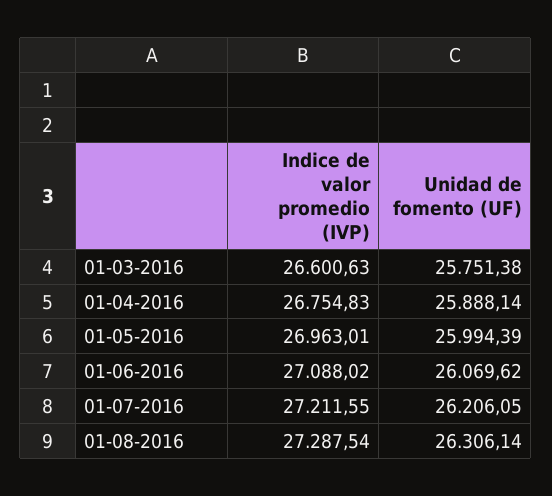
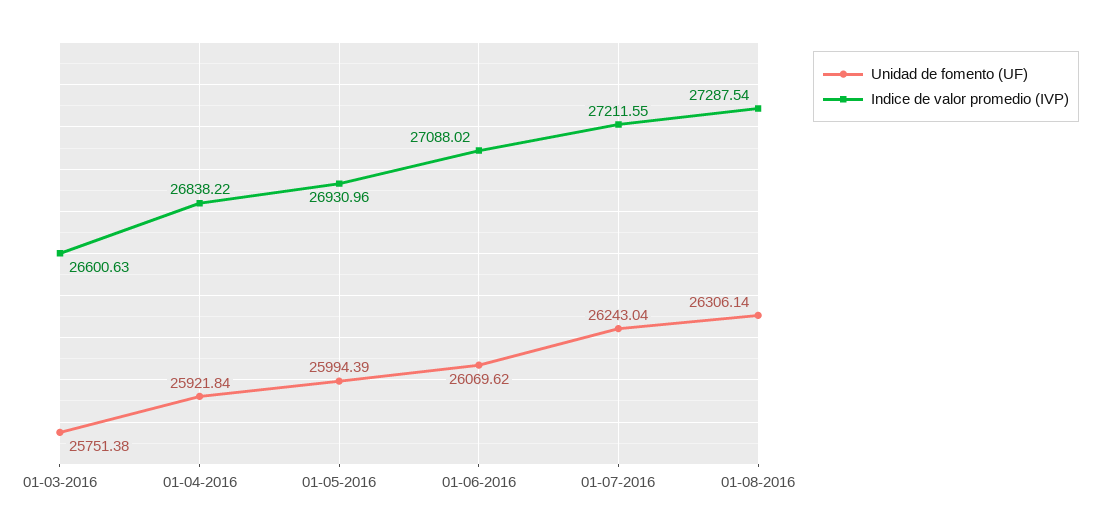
  {
    "Indice de valor promedio (IVP)": {
      "01-03-2016": 26600.63,
-     "01-04-2016": 26754.83,
+     "01-04-2016": 26838.22,
-     "01-05-2016": 26963.01,
+     "01-05-2016": 26930.96,
      "01-06-2016": 27088.02,
      "01-07-2016": 27211.55,
      "01-08-2016": 27287.54
    },
    "Unidad de fomento (UF)": {
      "01-03-2016": 25751.38,
-     "01-04-2016": 25888.14,
+     "01-04-2016": 25921.84,
      "01-05-2016": 25994.39,
      "01-06-2016": 26069.62,
-     "01-07-2016": 26206.05,
+     "01-07-2016": 26243.04,
      "01-08-2016": 26306.14
    }
  }

